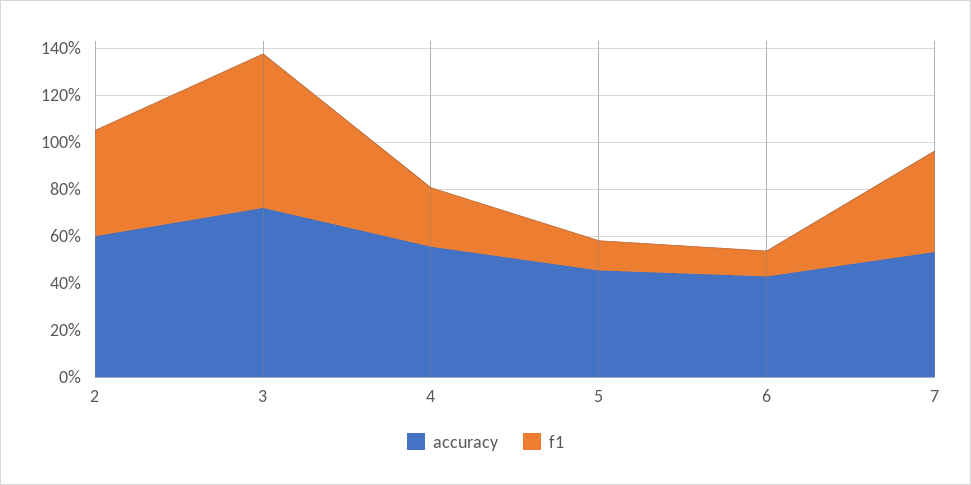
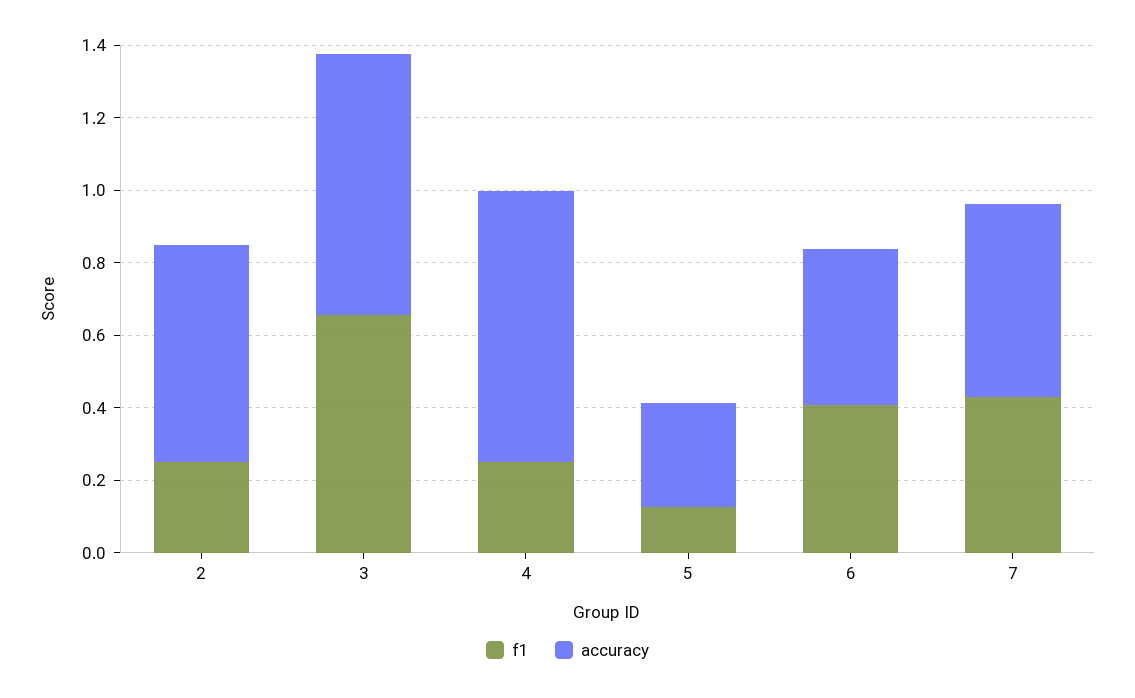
  {
    "accuracy": {
      "2": 0.6,
      "3": 0.7,
-     "4": 0.55,
+     "4": 0.75,
-     "5": 0.45,
+     "5": 0.3,
      "6": 0.45,
      "7": 0.55
    },
    "f1": {
-     "2": 0.45,
+     "2": 0.25,
      "3": 0.65,
      "4": 0.25,
      "5": 0.15,
-     "6": 0.1,
+     "6": 0.4,
      "7": 0.45
    }
  }

